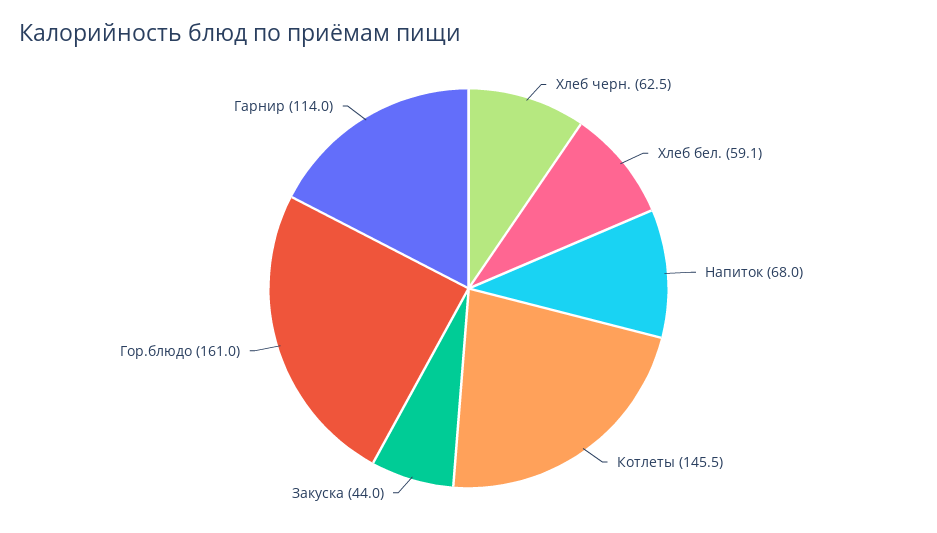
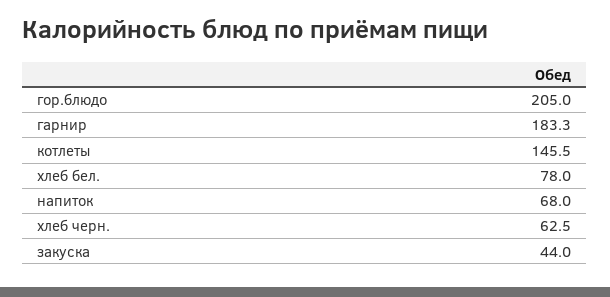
  {
    "Хлеб черн.": 62.5,
-   "Хлеб бел.": 59.1,
+   "Хлеб бел.": 78,
    "Напиток": 68,
    "Котлеты": 145.5,
    "Закуска": 44,
-   "Гор.блюдо": 161,
+   "Гор.блюдо": 205,
-   "Гарнир": 114
+   "Гарнир": 183.3
  }

